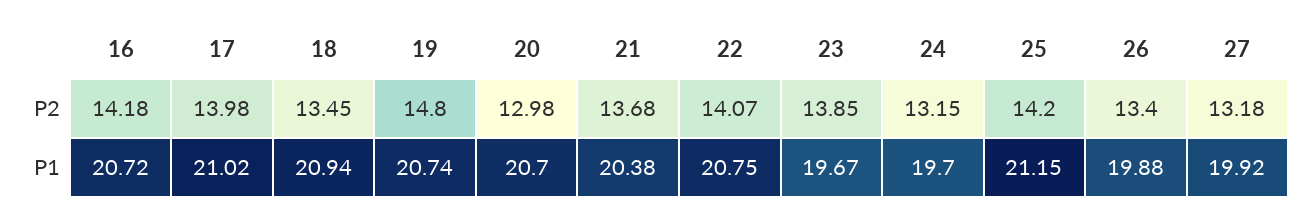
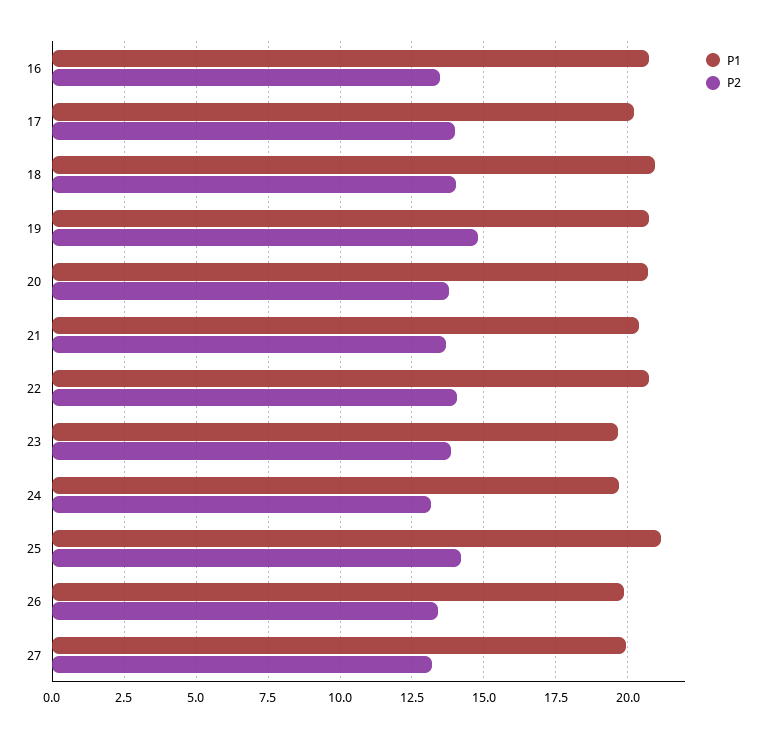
  {
    "P2": {
-     "16": 14.18,
+     "16": 13.5,
      "17": 13.98,
-     "18": 13.45,
+     "18": 14,
      "19": 14.8,
-     "20": 12.98,
+     "20": 13.75,
      "21": 13.68,
      "22": 14.07,
      "23": 13.85,
      "24": 13.15,
      "25": 14.2,
      "26": 13.4,
      "27": 13.18
    },
    "P1": {
      "16": 20.72,
-     "17": 21.02,
+     "17": 20.25,
      "18": 20.94,
      "19": 20.74,
      "20": 20.7,
      "21": 20.38,
      "22": 20.75,
      "23": 19.67,
      "24": 19.7,
      "25": 21.15,
      "26": 19.88,
      "27": 19.92
    }
  }

